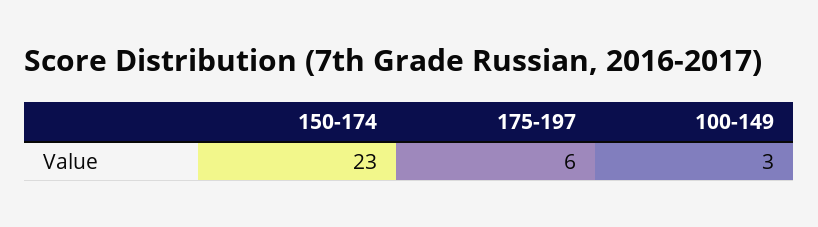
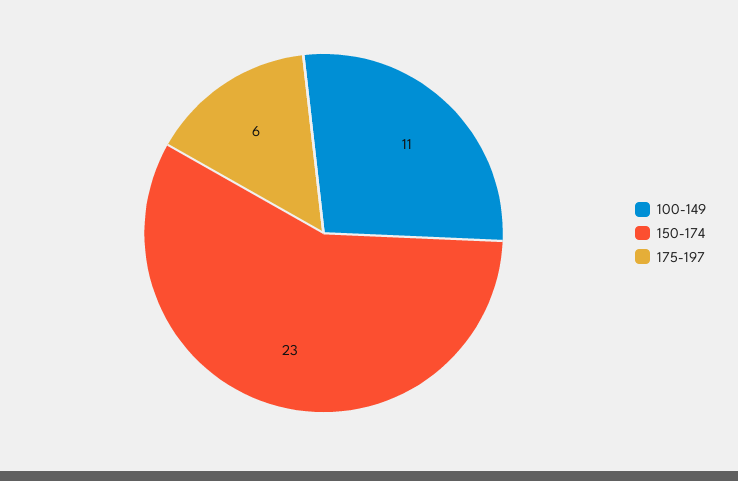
  {
    "150-174": 23,
    "175-197": 6,
-   "100-149": 3
+   "100-149": 11
  }

